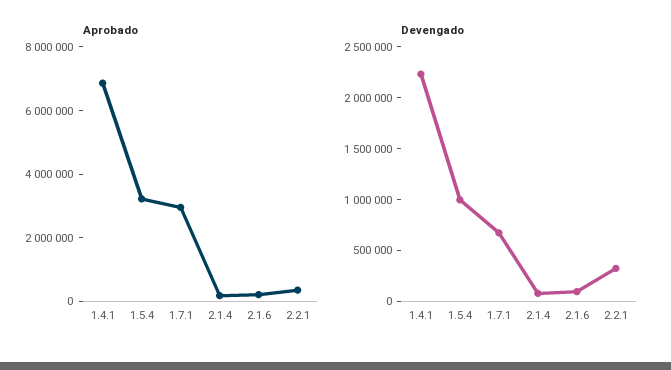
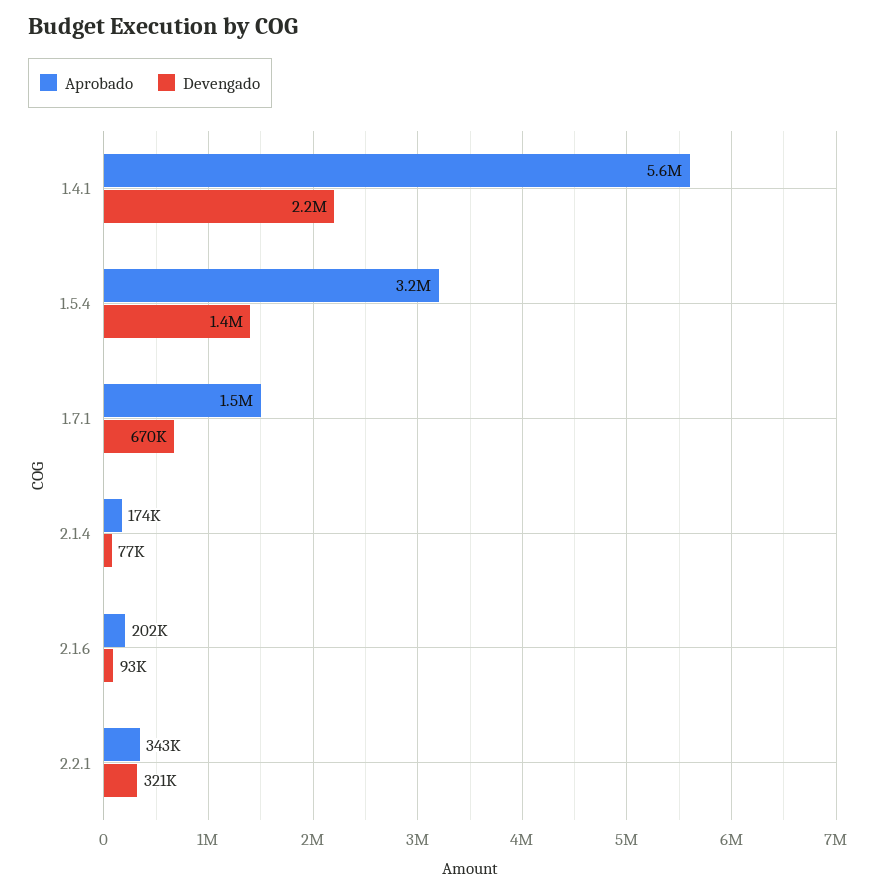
  {
    "Aprobado": {
-     "1.4.1": 7000000,
+     "1.4.1": 5600000,
      "1.5.4": 3200000,
-     "1.7.1": 3000000,
+     "1.7.1": 1500000,
      "2.1.4": 174000,
      "2.1.6": 202000,
      "2.2.1": 343000
    },
    "Devengado": {
      "1.4.1": 2200000,
-     "1.5.4": 1000000,
+     "1.5.4": 1400000,
      "1.7.1": 670000,
      "2.1.4": 77000,
      "2.1.6": 93000,
      "2.2.1": 321000
    }
  }

